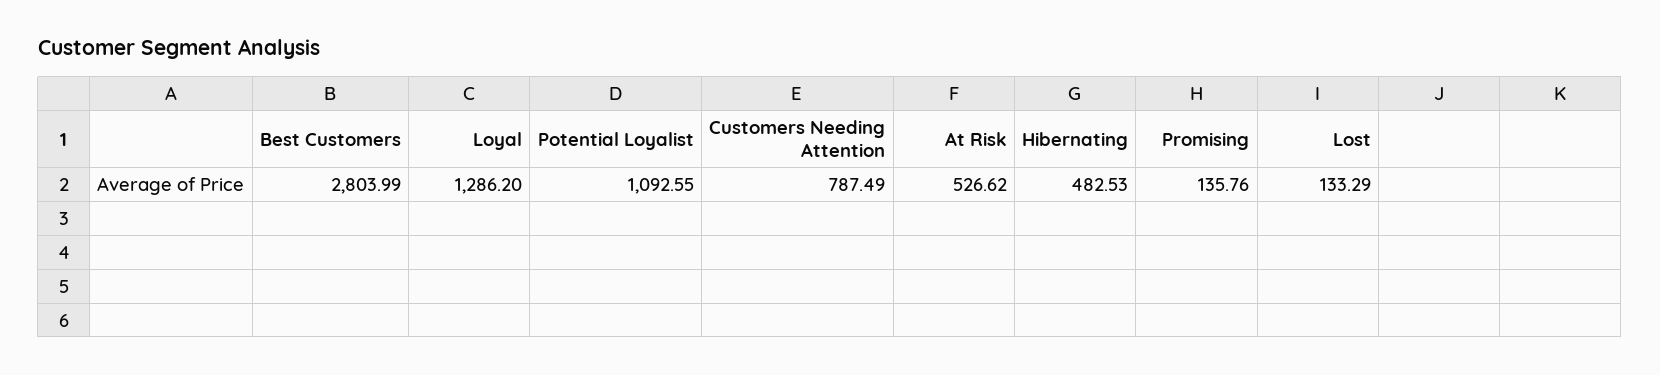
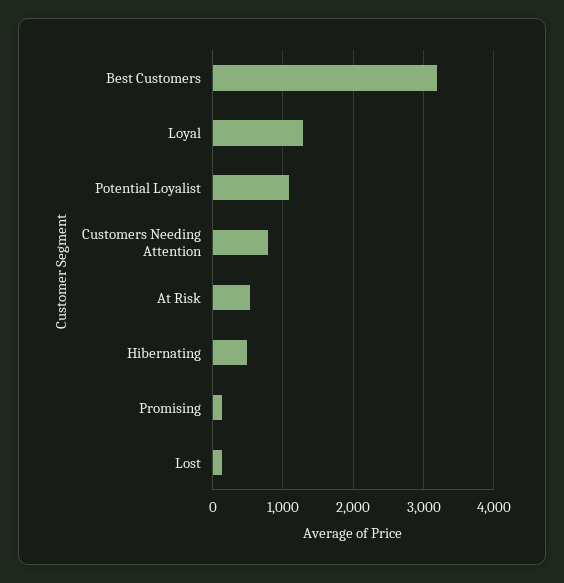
  {
-   "Best Customers": 2803.99,
+   "Best Customers": 3200,
    "Loyal": 1286.2,
    "Potential Loyalist": 1092.55,
    "Customers Needing Attention": 787.49,
    "At Risk": 526.62,
    "Hibernating": 482.53,
    "Promising": 135.76,
    "Lost": 133.29
  }

